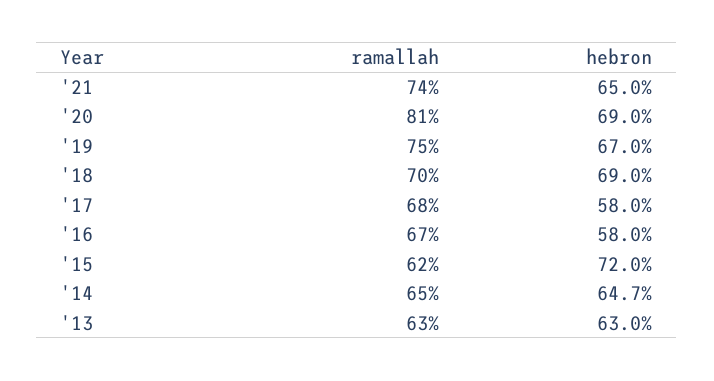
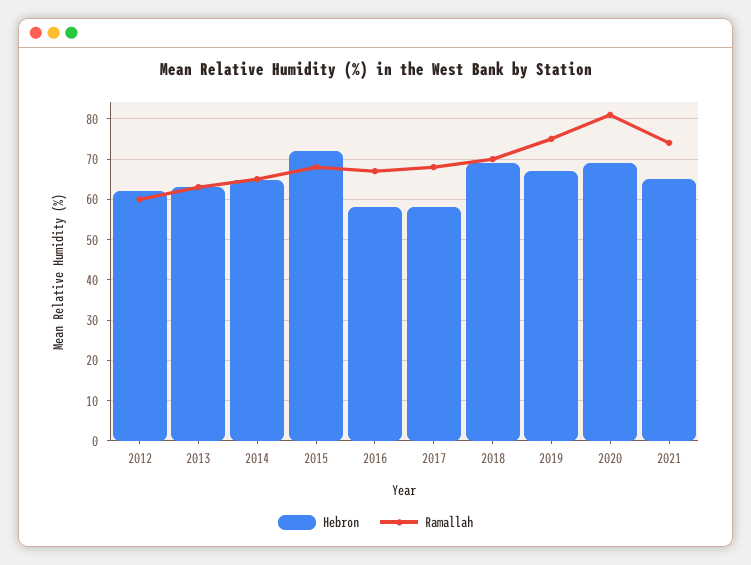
  {
    "ramallah": {
      "'21": 74,
      "'20": 81,
      "'19": 75,
      "'18": 70,
      "'17": 68,
      "'16": 67,
-     "'15": 62,
+     "'15": 68,
      "'14": 65,
-     "'13": 63
+     "'13": 63,
+     "2012": 60
    },
    "hebron": {
      "'21": 65,
      "'20": 69,
      "'19": 67,
      "'18": 69,
      "'17": 58,
      "'16": 58,
      "'15": 72,
      "'14": 64.7,
-     "'13": 63
+     "'13": 63,
+     "2012": 62
    }
  }

